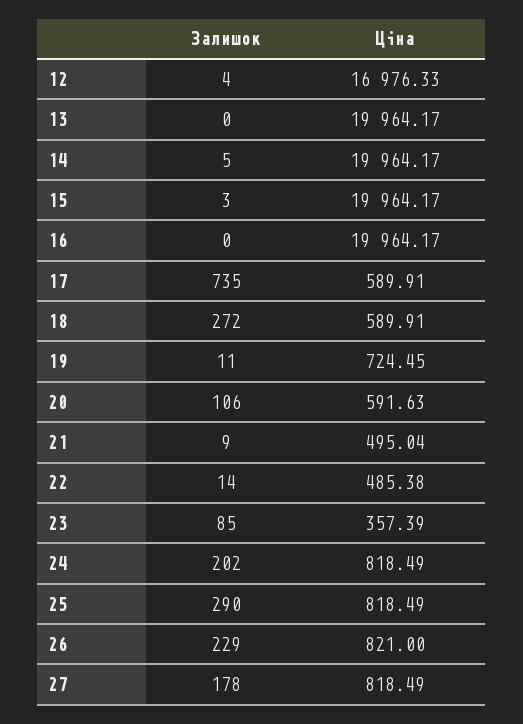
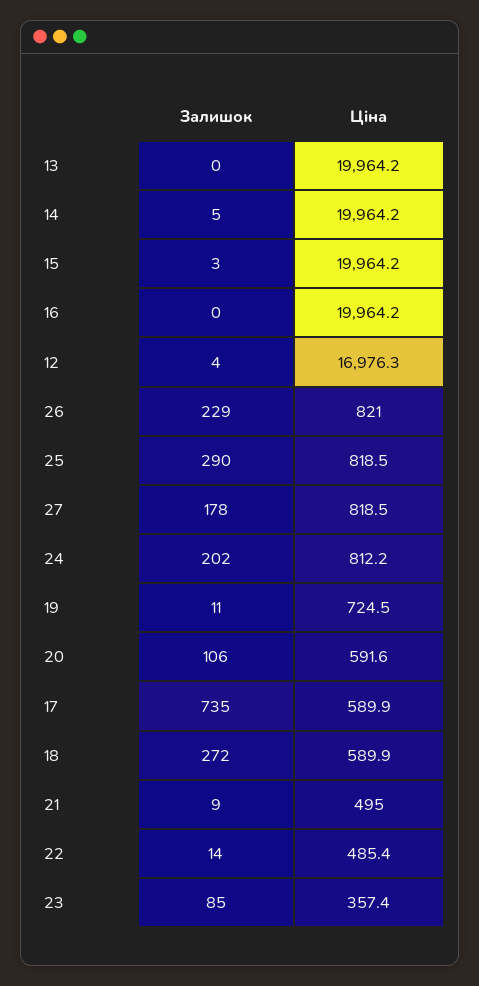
  {
    "Залишок": {
      "12": 4,
      "13": 0,
      "14": 5,
      "15": 3,
      "16": 0,
      "17": 735,
      "18": 272,
      "19": 11,
      "20": 106,
      "21": 9,
      "22": 14,
      "23": 85,
      "24": 202,
      "25": 290,
      "26": 229,
      "27": 178
    },
    "Ціна": {
      "12": 16976.33,
      "13": 19964.17,
      "14": 19964.17,
      "15": 19964.17,
      "16": 19964.17,
      "17": 589.91,
      "18": 589.91,
      "19": 724.45,
      "20": 591.63,
      "21": 495.04,
      "22": 485.38,
      "23": 357.39,
-     "24": 818.49,
+     "24": 812.2,
      "25": 818.49,
      "26": 821,
      "27": 818.49
    }
  }

